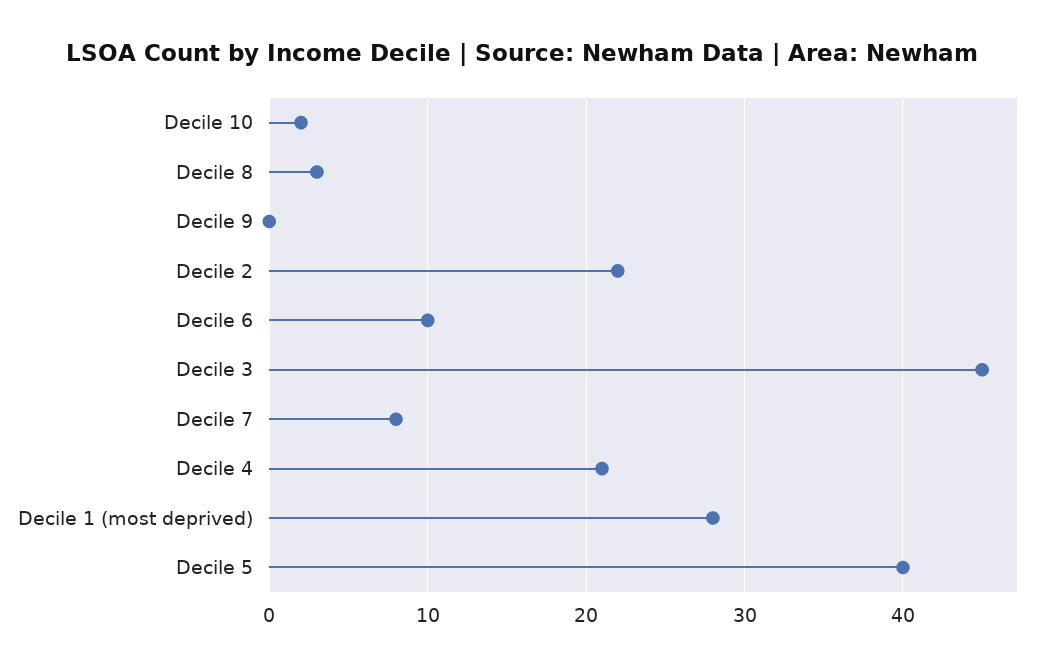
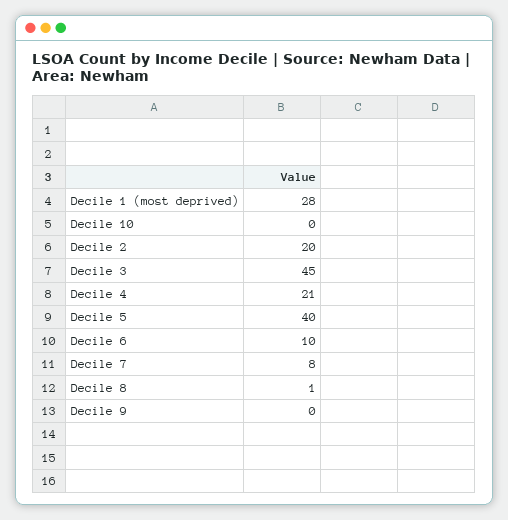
  {
-   "Decile 10": 2,
+   "Decile 10": 0,
-   "Decile 8": 3,
+   "Decile 8": 1,
    "Decile 9": 0,
-   "Decile 2": 22,
+   "Decile 2": 20,
    "Decile 6": 10,
    "Decile 3": 45,
    "Decile 7": 8,
    "Decile 4": 21,
    "Decile 1 (most deprived)": 28,
    "Decile 5": 40
  }

